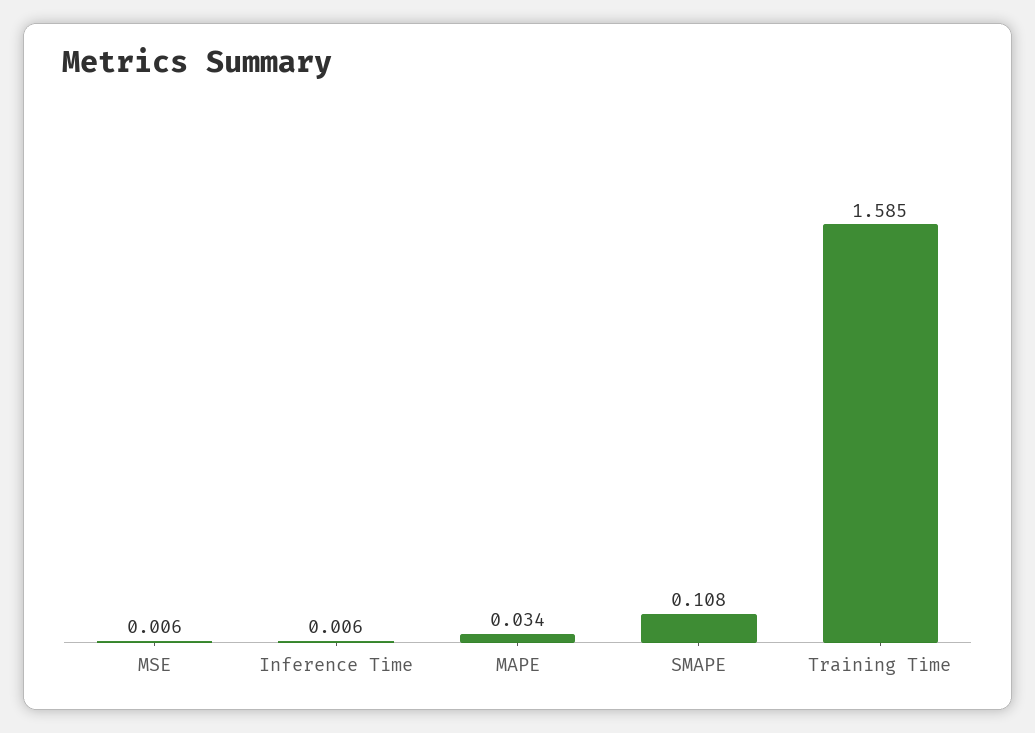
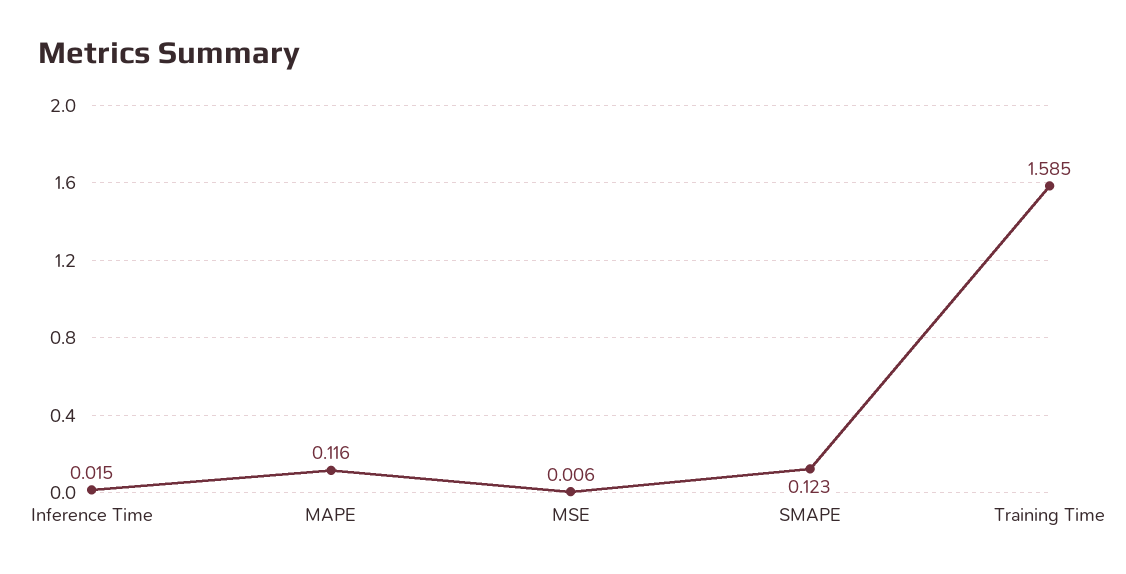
  {
    "MSE": 0.006,
-   "Inference Time": 0.006,
+   "Inference Time": 0.015,
-   "MAPE": 0.034,
+   "MAPE": 0.116,
-   "SMAPE": 0.108,
+   "SMAPE": 0.123,
    "Training Time": 1.585
  }

